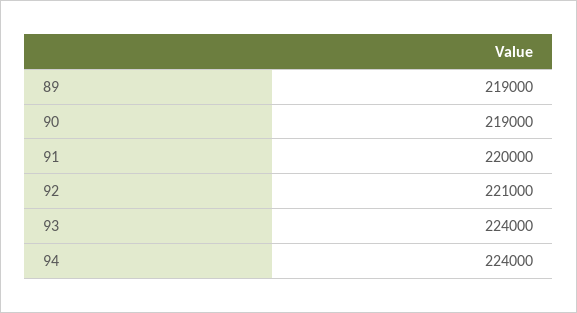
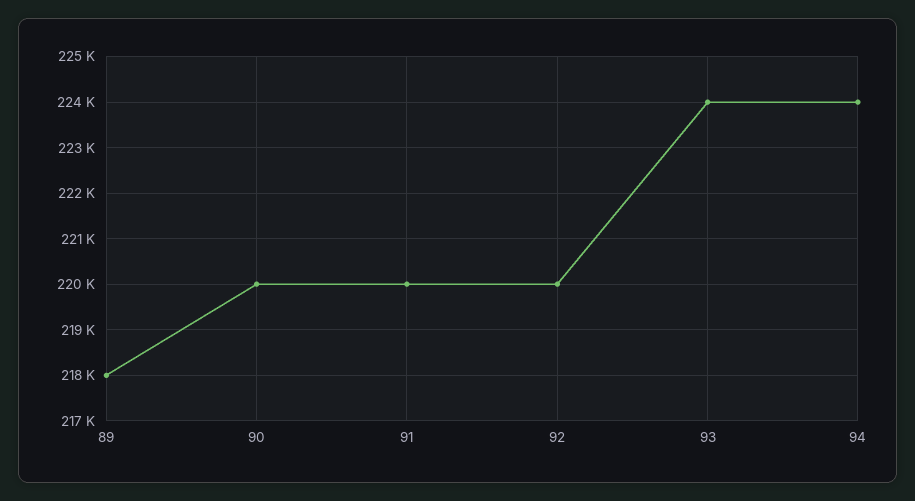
  {
-   "89": 219000,
+   "89": 218000,
-   "90": 219000,
+   "90": 220000,
    "91": 220000,
-   "92": 221000,
+   "92": 220000,
    "93": 224000,
    "94": 224000
  }

